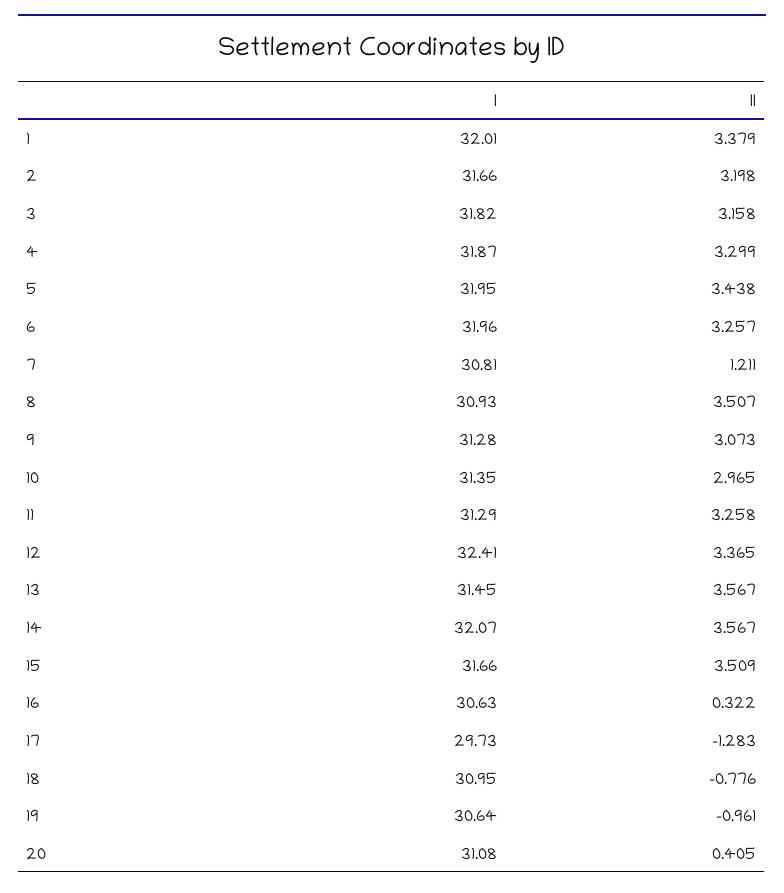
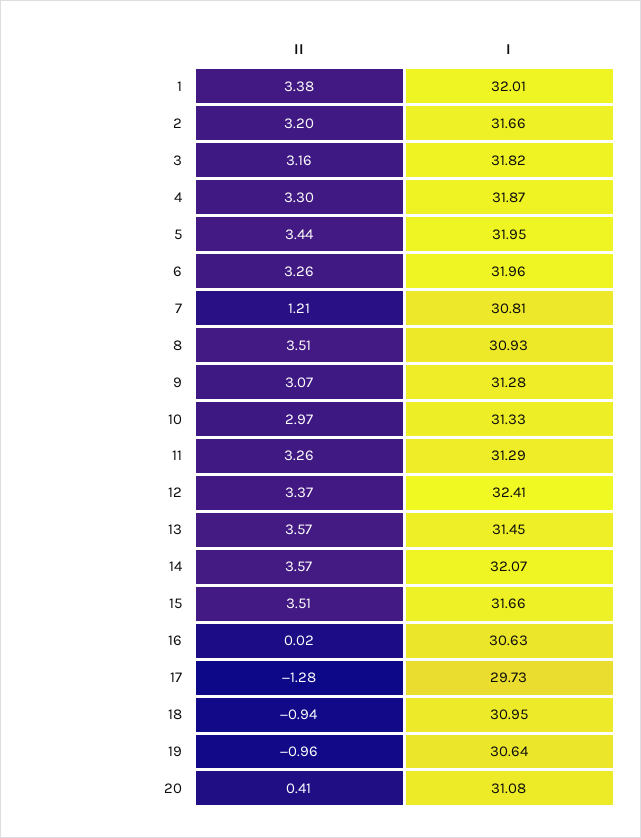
  {
    "I": {
      "1": 32.01,
      "2": 31.66,
      "3": 31.82,
      "4": 31.87,
      "5": 31.95,
      "6": 31.96,
      "7": 30.81,
      "8": 30.93,
      "9": 31.28,
-     "10": 31.35,
+     "10": 31.33,
      "11": 31.29,
      "12": 32.41,
      "13": 31.45,
      "14": 32.07,
      "15": 31.66,
      "16": 30.63,
      "17": 29.73,
      "18": 30.95,
      "19": 30.64,
      "20": 31.08
    },
    "II": {
      "1": 3.379,
      "2": 3.198,
      "3": 3.158,
      "4": 3.299,
      "5": 3.438,
      "6": 3.257,
      "7": 1.211,
      "8": 3.507,
      "9": 3.073,
      "10": 2.965,
      "11": 3.258,
      "12": 3.365,
      "13": 3.567,
      "14": 3.567,
      "15": 3.509,
-     "16": 0.322,
+     "16": 0.02,
      "17": -1.283,
-     "18": -0.776,
+     "18": -0.94,
      "19": -0.961,
      "20": 0.405
    }
  }

